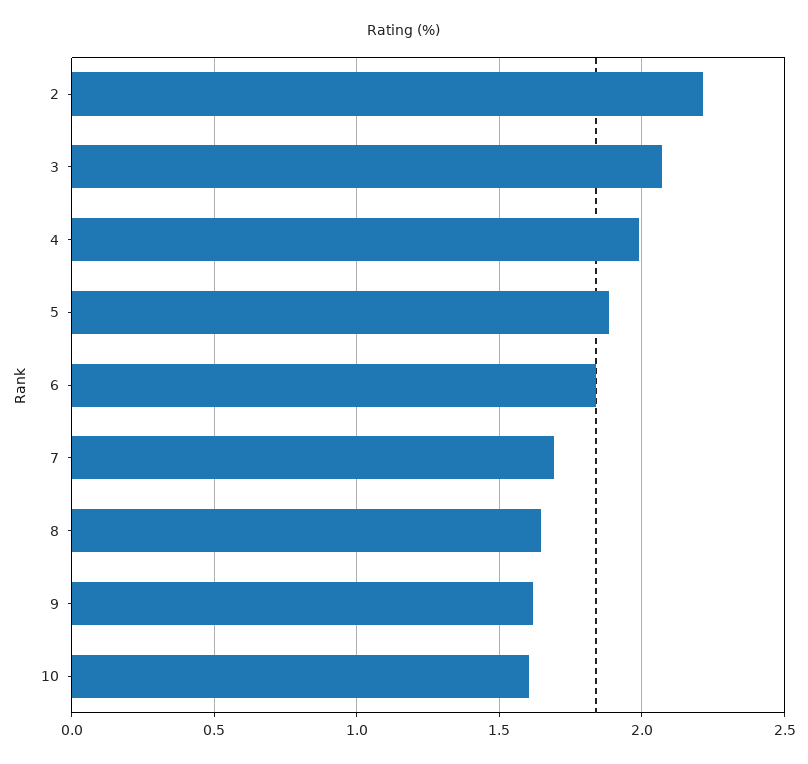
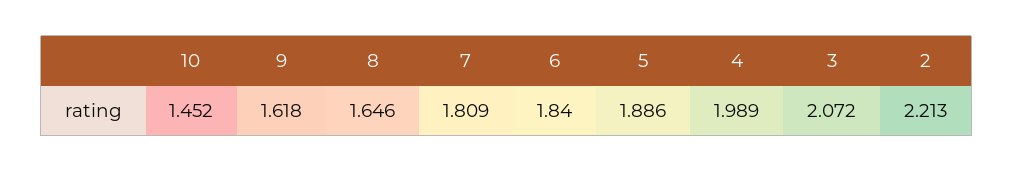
  {
    "2": 2.213,
    "3": 2.072,
    "4": 1.989,
    "5": 1.886,
    "6": 1.84,
-   "7": 1.7,
+   "7": 1.809,
    "8": 1.646,
    "9": 1.618,
-   "10": 1.6
+   "10": 1.452
  }

